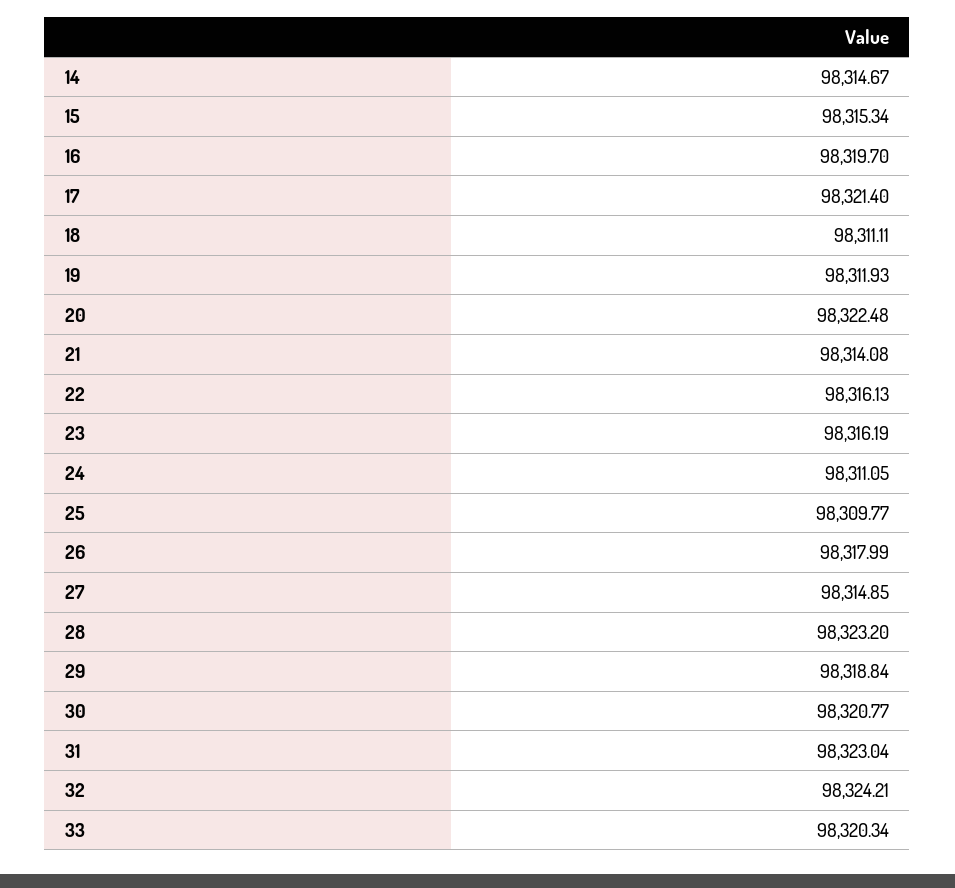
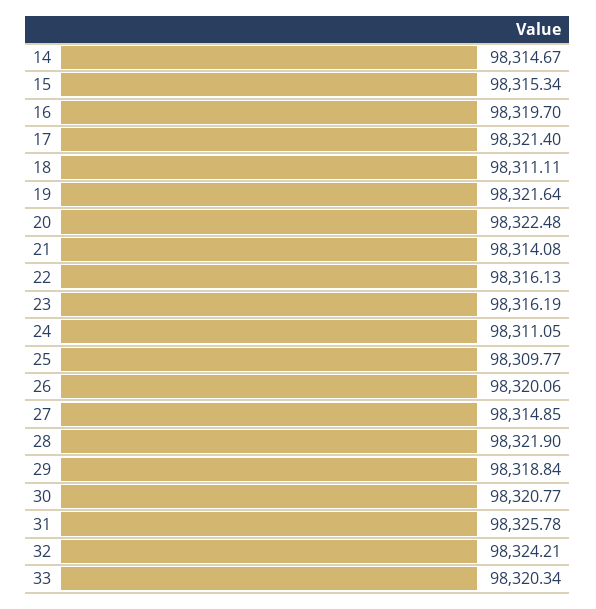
  {
    "14": 98314.67,
    "15": 98315.34,
    "16": 98319.7,
    "17": 98321.4,
    "18": 98311.11,
-   "19": 98311.93,
+   "19": 98321.64,
    "20": 98322.48,
    "21": 98314.08,
    "22": 98316.13,
    "23": 98316.19,
    "24": 98311.05,
    "25": 98309.77,
-   "26": 98317.99,
+   "26": 98320.06,
    "27": 98314.85,
-   "28": 98323.2,
+   "28": 98321.9,
    "29": 98318.84,
    "30": 98320.77,
-   "31": 98323.04,
+   "31": 98325.78,
    "32": 98324.21,
    "33": 98320.34
  }

